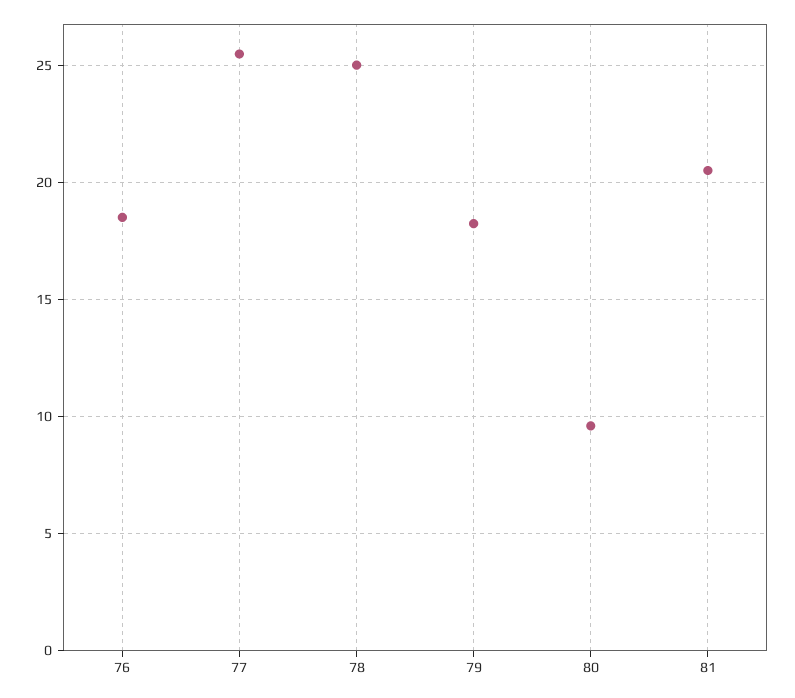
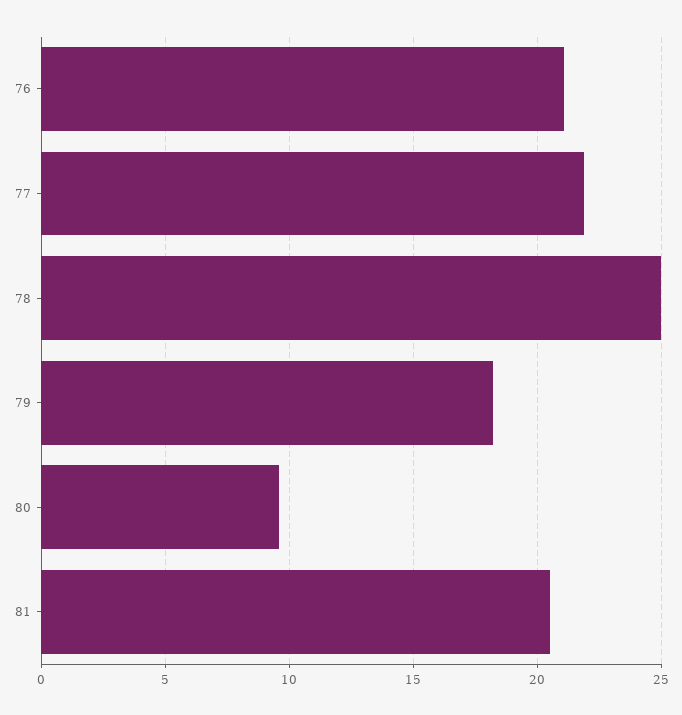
  {
-   "76": 18.5,
+   "76": 21,
-   "77": 25.5,
+   "77": 22,
    "78": 25,
    "79": 18,
    "80": 9.5,
    "81": 20.5
  }

